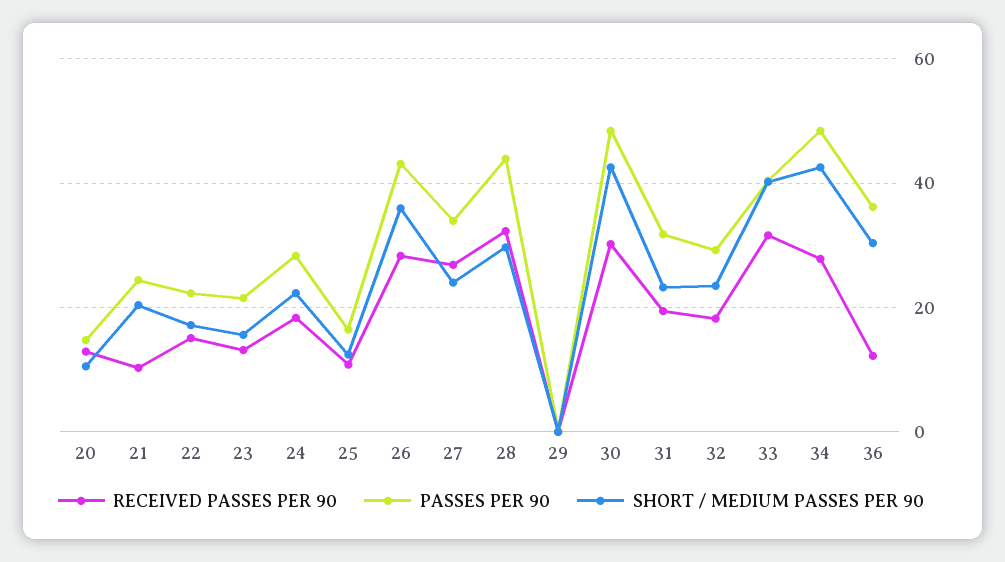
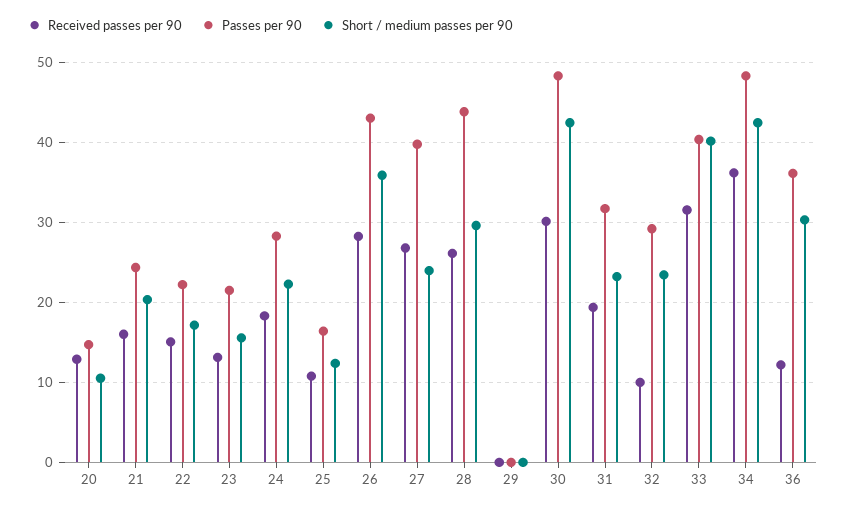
  {
    "RECEIVED PASSES PER 90": {
      "20": 13,
-     "21": 10,
+     "21": 16,
      "22": 15,
      "23": 13,
      "24": 18,
      "25": 11,
      "26": 28,
      "27": 27,
-     "28": 32,
+     "28": 26,
      "29": 0,
      "30": 30,
      "31": 19,
-     "32": 18,
+     "32": 10,
      "33": 32,
-     "34": 28,
+     "34": 36,
      "36": 12
    },
    "PASSES PER 90": {
      "20": 15,
      "21": 24,
      "22": 22,
      "23": 22,
      "24": 28,
      "25": 16,
      "26": 43,
-     "27": 34,
+     "27": 40,
      "28": 44,
      "29": 0,
      "30": 48,
      "31": 32,
      "32": 29,
      "33": 40,
      "34": 48,
      "36": 36
    },
    "SHORT / MEDIUM PASSES PER 90": {
      "20": 11,
      "21": 20,
      "22": 17,
      "23": 16,
      "24": 22,
      "25": 12,
      "26": 36,
      "27": 24,
      "28": 30,
      "29": 0,
      "30": 43,
      "31": 23,
      "32": 23,
      "33": 40,
      "34": 43,
      "36": 30
    }
  }

